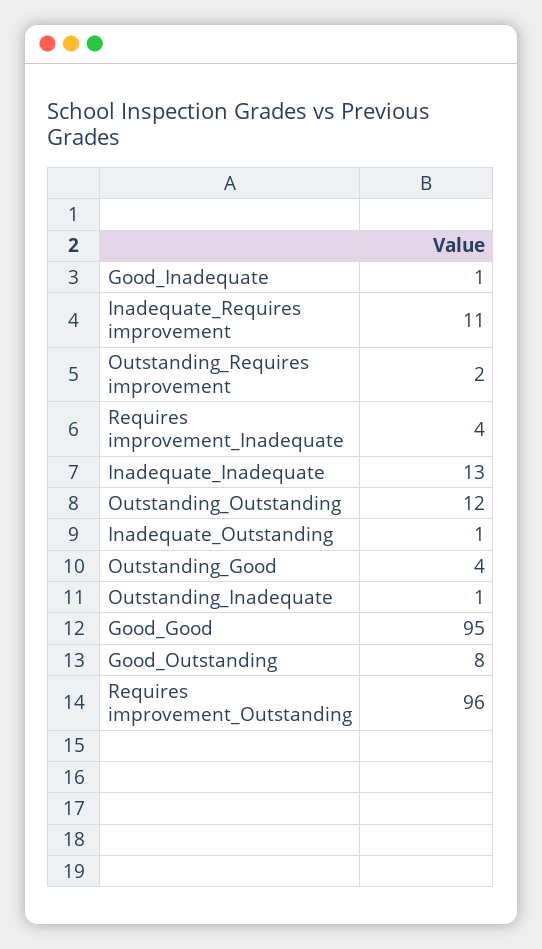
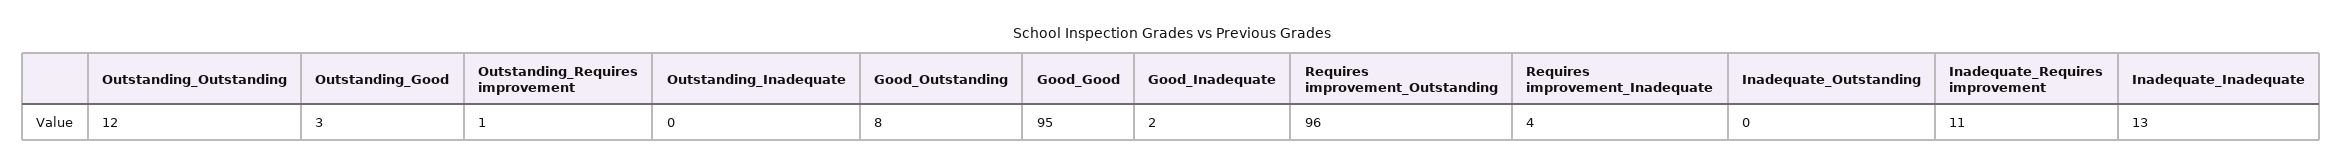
  {
-   "Good_Inadequate": 1,
+   "Good_Inadequate": 2,
    "Inadequate_Requires improvement": 11,
-   "Outstanding_Requires improvement": 2,
+   "Outstanding_Requires improvement": 1,
    "Requires improvement_Inadequate": 4,
    "Inadequate_Inadequate": 13,
    "Outstanding_Outstanding": 12,
-   "Inadequate_Outstanding": 1,
+   "Inadequate_Outstanding": 0,
-   "Outstanding_Good": 4,
+   "Outstanding_Good": 3,
-   "Outstanding_Inadequate": 1,
+   "Outstanding_Inadequate": 0,
    "Good_Good": 95,
    "Good_Outstanding": 8,
    "Requires improvement_Outstanding": 96
  }

